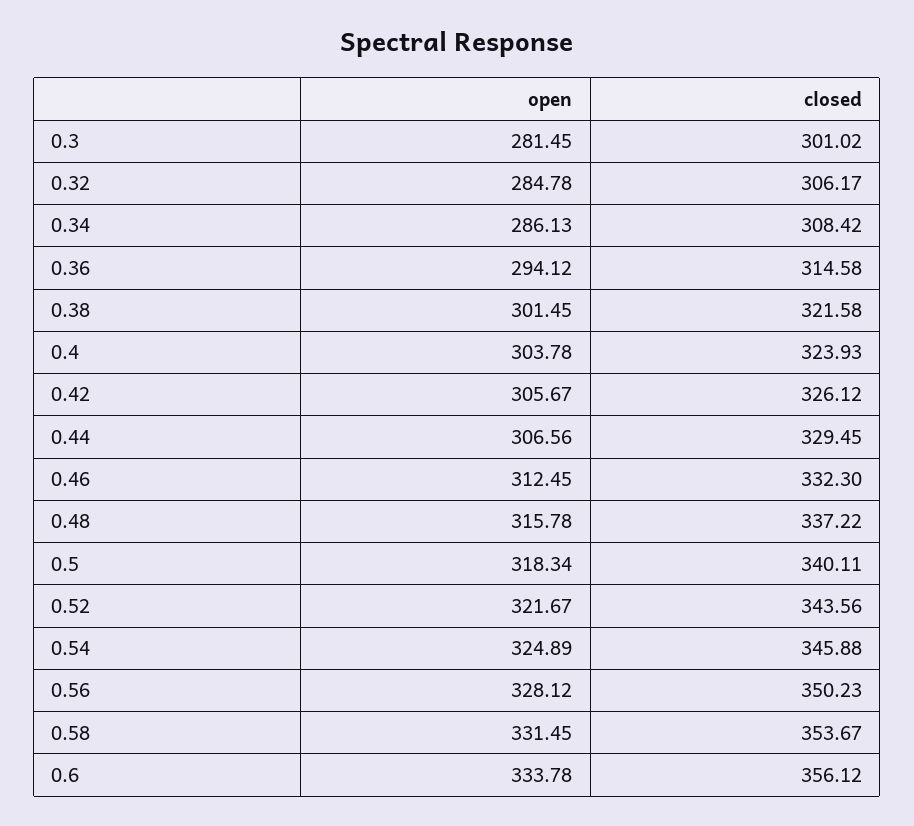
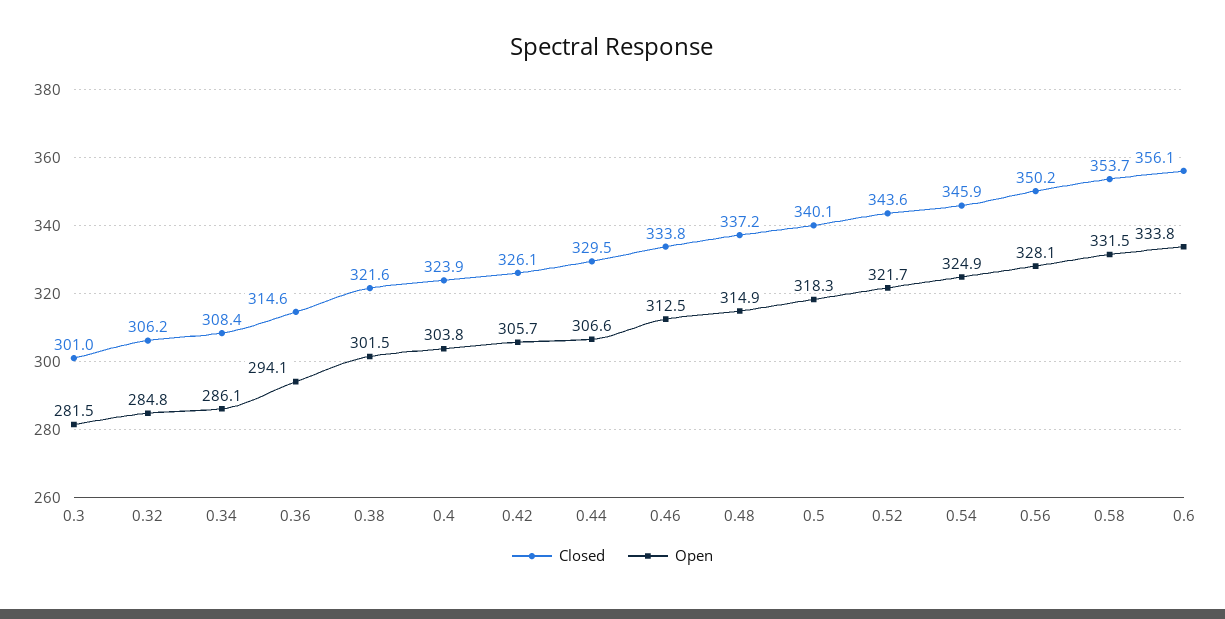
  {
    "open": {
      "0.3": 281.45,
      "0.32": 284.78,
      "0.34": 286.13,
      "0.36": 294.12,
      "0.38": 301.45,
      "0.4": 303.78,
      "0.42": 305.67,
      "0.44": 306.56,
      "0.46": 312.45,
-     "0.48": 315.78,
+     "0.48": 314.9,
      "0.5": 318.34,
      "0.52": 321.67,
      "0.54": 324.89,
      "0.56": 328.12,
      "0.58": 331.45,
      "0.6": 333.78
    },
    "closed": {
      "0.3": 301.02,
      "0.32": 306.17,
      "0.34": 308.42,
      "0.36": 314.58,
      "0.38": 321.58,
      "0.4": 323.93,
      "0.42": 326.12,
      "0.44": 329.45,
-     "0.46": 332.3,
+     "0.46": 333.8,
      "0.48": 337.22,
      "0.5": 340.11,
      "0.52": 343.56,
      "0.54": 345.88,
      "0.56": 350.23,
      "0.58": 353.67,
      "0.6": 356.12
    }
  }

